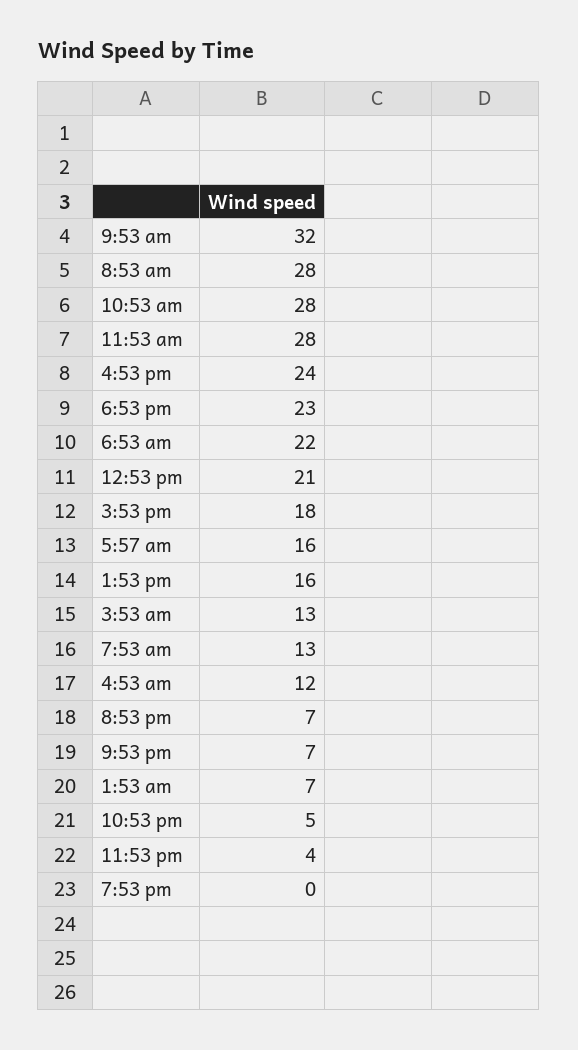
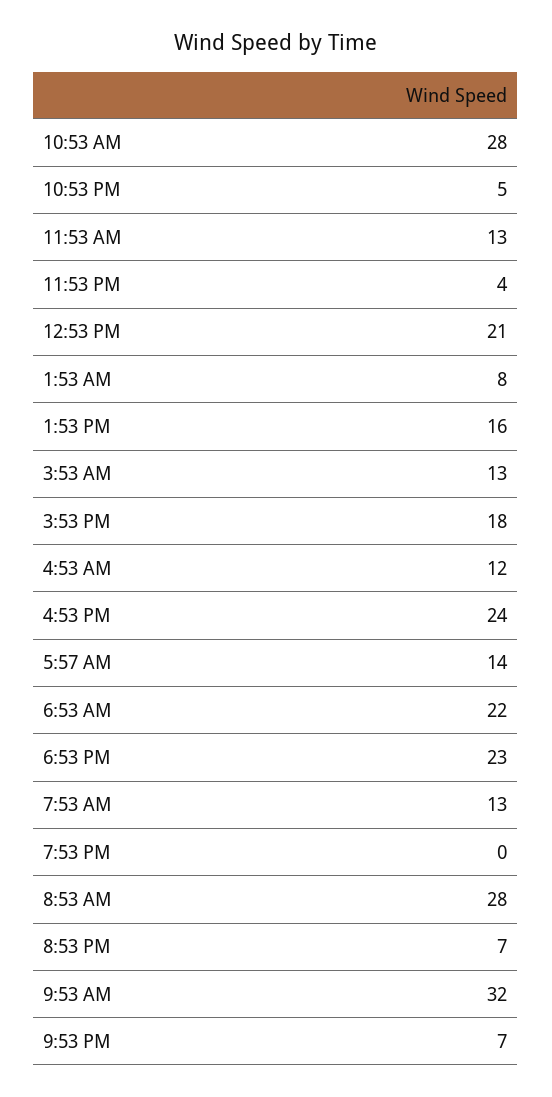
  {
    "9:53 am": 32,
    "8:53 am": 28,
    "10:53 am": 28,
-   "11:53 am": 28,
+   "11:53 am": 13,
    "4:53 pm": 24,
    "6:53 pm": 23,
    "6:53 am": 22,
    "12:53 pm": 21,
    "3:53 pm": 18,
-   "5:57 am": 16,
+   "5:57 am": 14,
    "1:53 pm": 16,
    "3:53 am": 13,
    "7:53 am": 13,
    "4:53 am": 12,
    "8:53 pm": 7,
    "9:53 pm": 7,
-   "1:53 am": 7,
+   "1:53 am": 8,
    "10:53 pm": 5,
    "11:53 pm": 4,
    "7:53 pm": 0
  }

